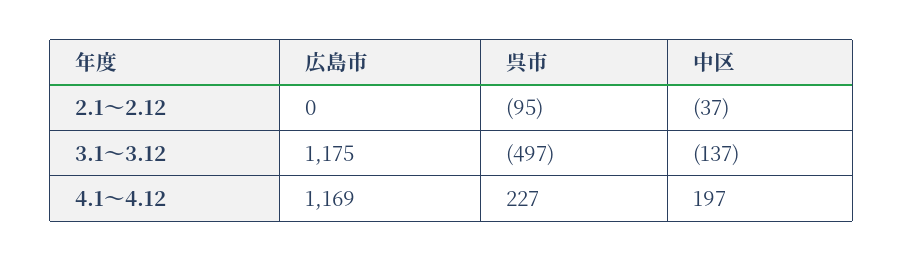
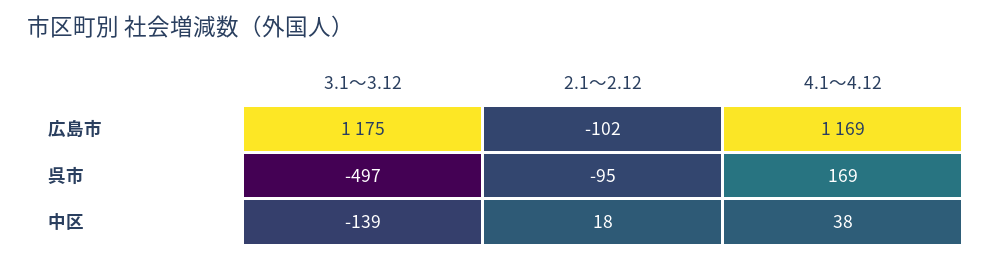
  {
    "広島市": {
-     "2.1～2.12": 0,
+     "2.1～2.12": -102,
      "3.1～3.12": 1175,
      "4.1～4.12": 1169
    },
    "呉市": {
      "2.1～2.12": -95,
      "3.1～3.12": -497,
-     "4.1～4.12": 227
+     "4.1～4.12": 169
    },
    "中区": {
-     "2.1～2.12": -37,
+     "2.1～2.12": 18,
-     "3.1～3.12": -137,
+     "3.1～3.12": -139,
-     "4.1～4.12": 197
+     "4.1～4.12": 38
    }
  }

